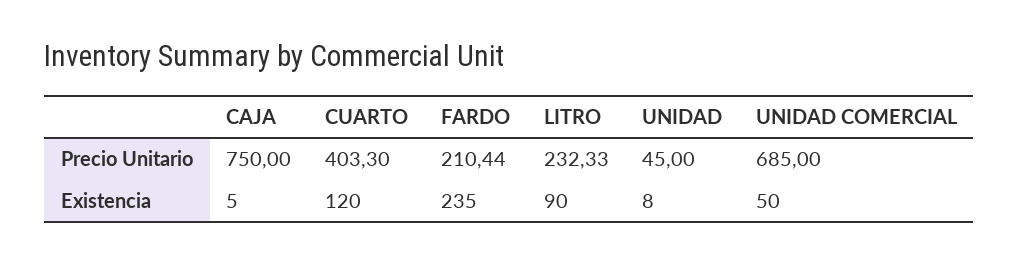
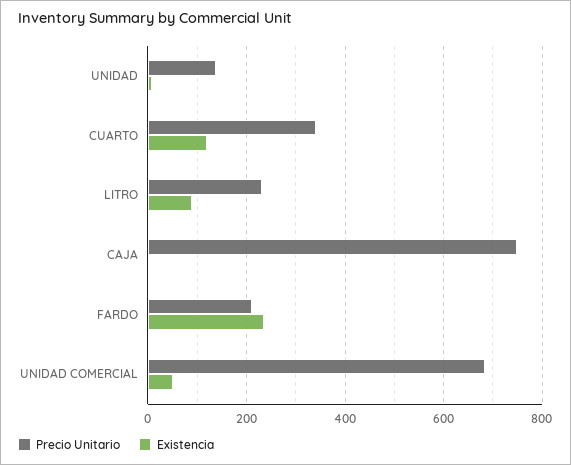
  {
    "Precio Unitario": {
      "CAJA": 750,
-     "CUARTO": 403.3,
+     "CUARTO": 340,
      "FARDO": 210.44,
      "LITRO": 232.33,
-     "UNIDAD": 45,
+     "UNIDAD": 140,
      "UNIDAD COMERCIAL": 685
    },
    "Existencia": {
      "CAJA": 5,
      "CUARTO": 120,
      "FARDO": 235,
      "LITRO": 90,
      "UNIDAD": 8,
      "UNIDAD COMERCIAL": 50
    }
  }

